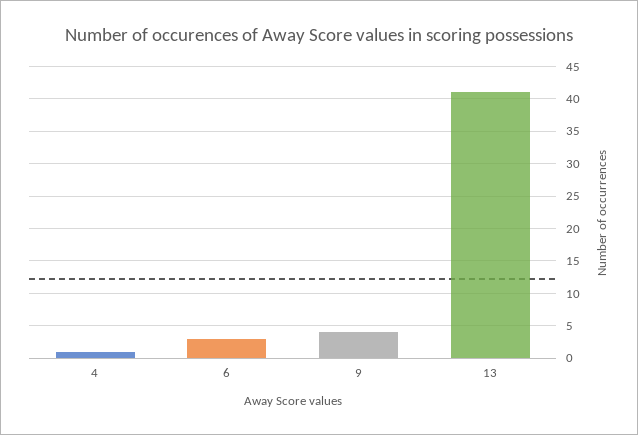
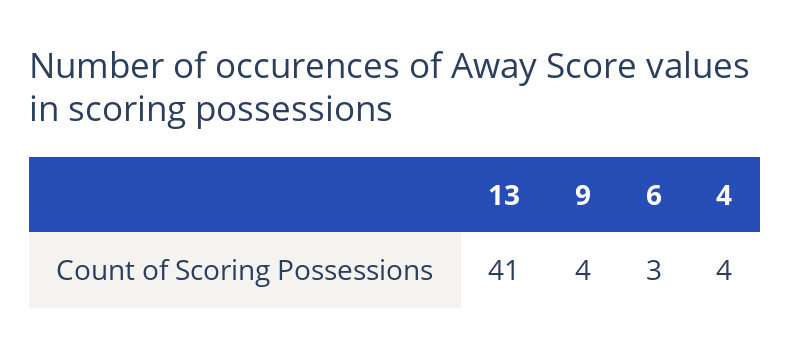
  {
-   "4": 1,
+   "4": 4,
    "6": 3,
    "9": 4,
    "13": 41
  }

